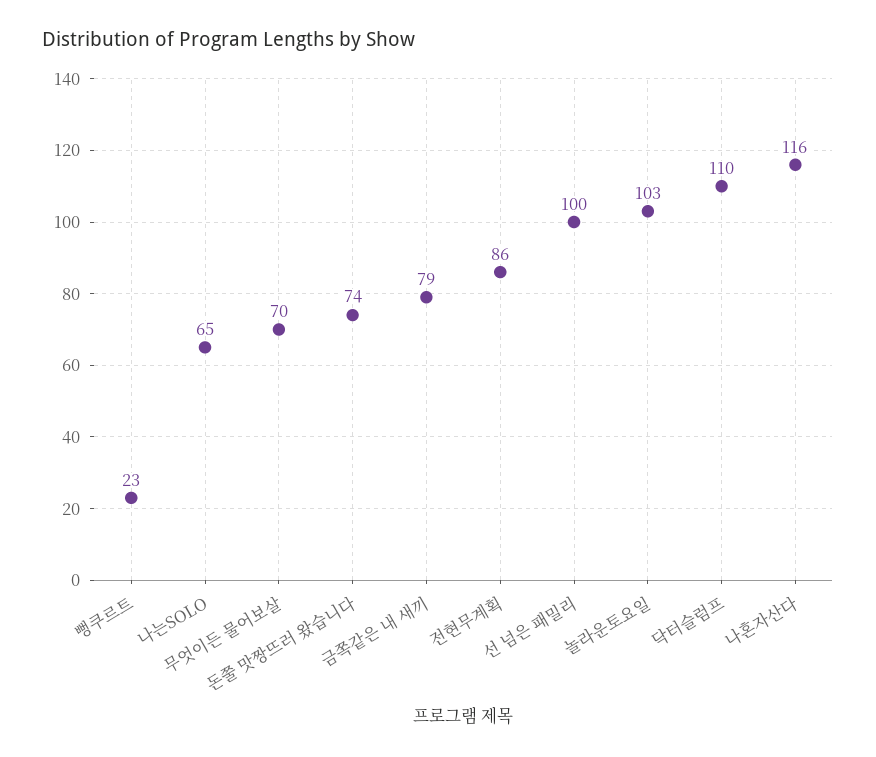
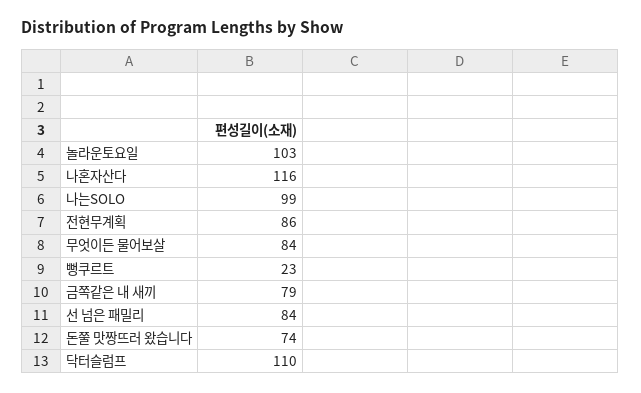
  {
    "뻥쿠르트": 23,
-   "나는SOLO": 65,
+   "나는SOLO": 99,
-   "무엇이든 물어보살": 70,
+   "무엇이든 물어보살": 84,
    "돈쭐 맛짱뜨러 왔습니다": 74,
    "금쪽같은 내 새끼": 79,
    "전현무계획": 86,
-   "선 넘은 패밀리": 100,
+   "선 넘은 패밀리": 84,
    "놀라운토요일": 103,
    "닥터슬럼프": 110,
    "나혼자산다": 116
  }

